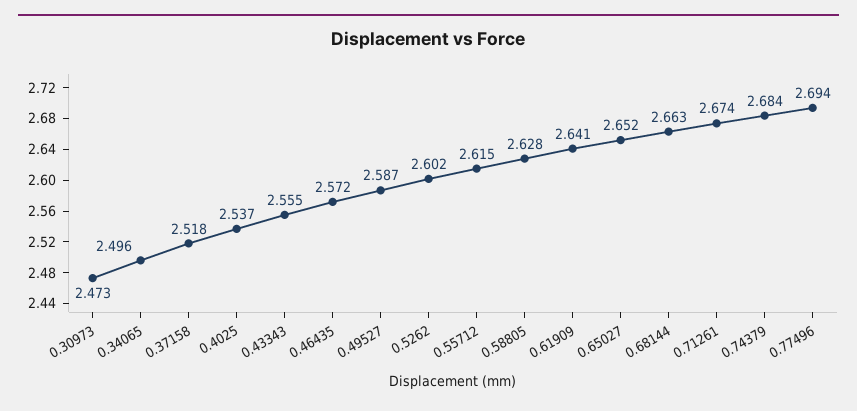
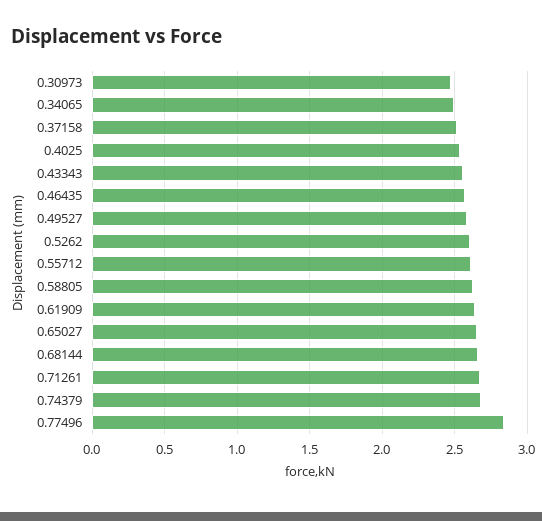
  {
    "0.30973": 2.473,
    "0.34065": 2.496,
    "0.37158": 2.518,
    "0.4025": 2.537,
    "0.43343": 2.555,
    "0.46435": 2.572,
    "0.49527": 2.587,
    "0.5262": 2.602,
    "0.55712": 2.615,
    "0.58805": 2.628,
    "0.61909": 2.641,
    "0.65027": 2.652,
    "0.68144": 2.663,
    "0.71261": 2.674,
    "0.74379": 2.684,
-   "0.77496": 2.694
+   "0.77496": 2.85
  }

